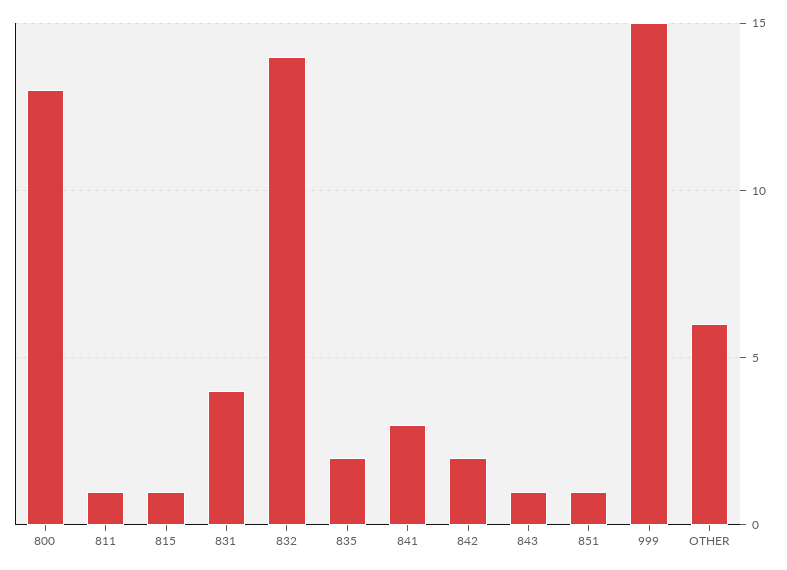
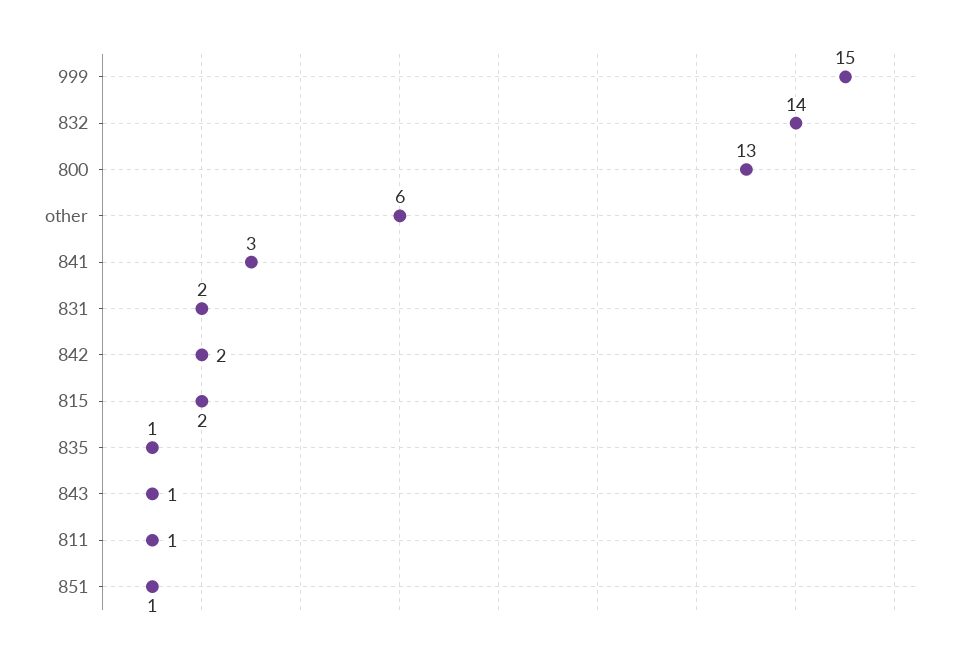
  {
    "800": 13,
    "811": 1,
-   "815": 1,
+   "815": 2,
-   "831": 4,
+   "831": 2,
    "832": 14,
-   "835": 2,
+   "835": 1,
    "841": 3,
    "842": 2,
    "843": 1,
    "851": 1,
    "999": 15,
    "OTHER": 6
  }

